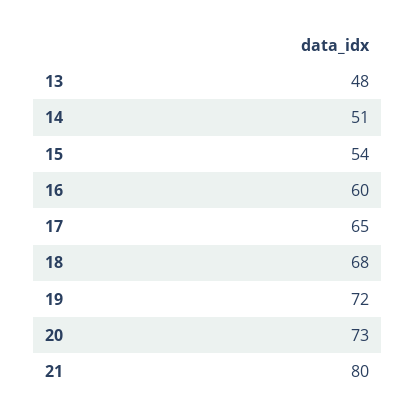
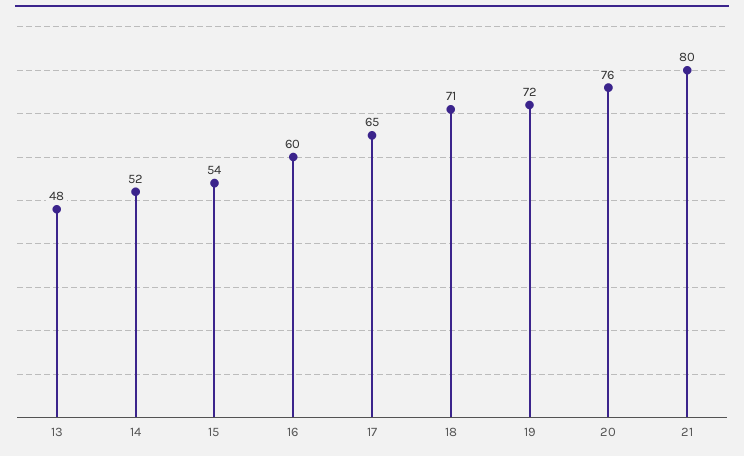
  {
    "13": 48,
-   "14": 51,
+   "14": 52,
    "15": 54,
    "16": 60,
    "17": 65,
-   "18": 68,
+   "18": 71,
    "19": 72,
-   "20": 73,
+   "20": 76,
    "21": 80
  }

